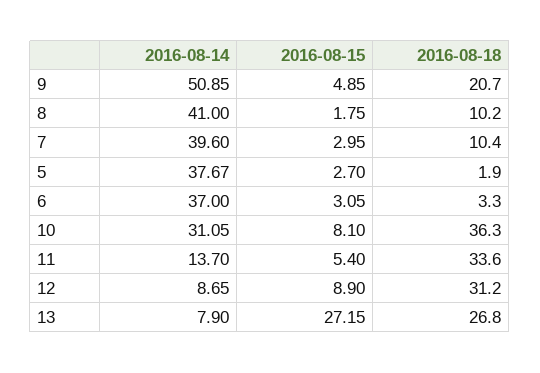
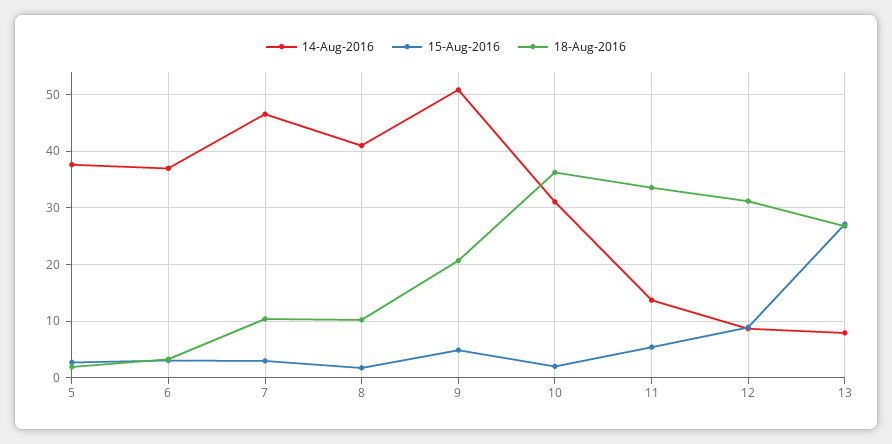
  {
    "2016-08-14": {
      "9": 50.85,
      "8": 41,
-     "7": 39.6,
+     "7": 46,
      "5": 37.67,
      "6": 37,
      "10": 31.05,
      "11": 13.7,
      "12": 8.65,
      "13": 7.9
    },
    "2016-08-15": {
      "9": 4.85,
      "8": 1.75,
      "7": 2.95,
      "5": 2.7,
      "6": 3.05,
-     "10": 8.1,
+     "10": 2,
      "11": 5.4,
      "12": 8.9,
      "13": 27.15
    },
    "2016-08-18": {
      "9": 20.7,
      "8": 10.2,
      "7": 10.4,
      "5": 1.9,
      "6": 3.3,
      "10": 36.3,
      "11": 33.6,
      "12": 31.2,
      "13": 26.8
    }
  }

